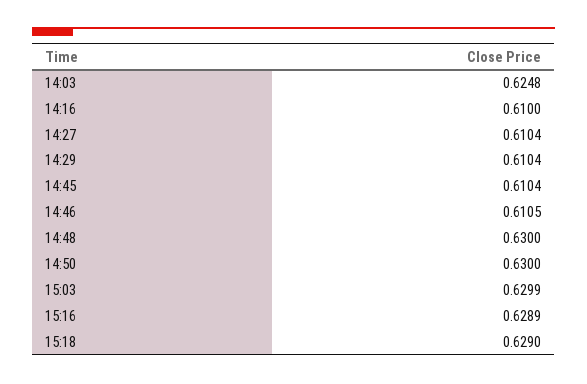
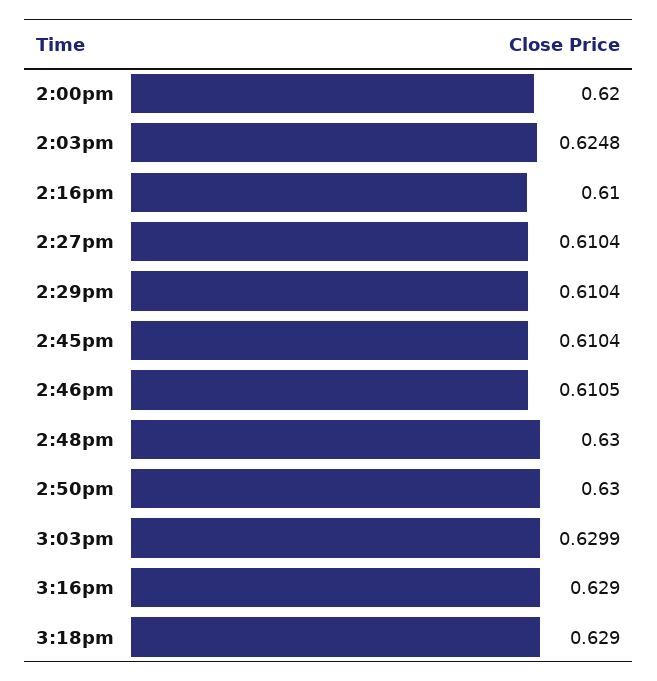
  {
    "14:03": 0.6248,
    "14:16": 0.61,
    "14:27": 0.6104,
    "14:29": 0.6104,
    "14:45": 0.6104,
    "14:46": 0.6105,
    "14:48": 0.63,
    "14:50": 0.63,
    "15:03": 0.6299,
-   "15:16": 0.6289,
+   "15:16": 0.629,
-   "15:18": 0.629
+   "15:18": 0.629,
+   "2:00pm": 0.62
  }

